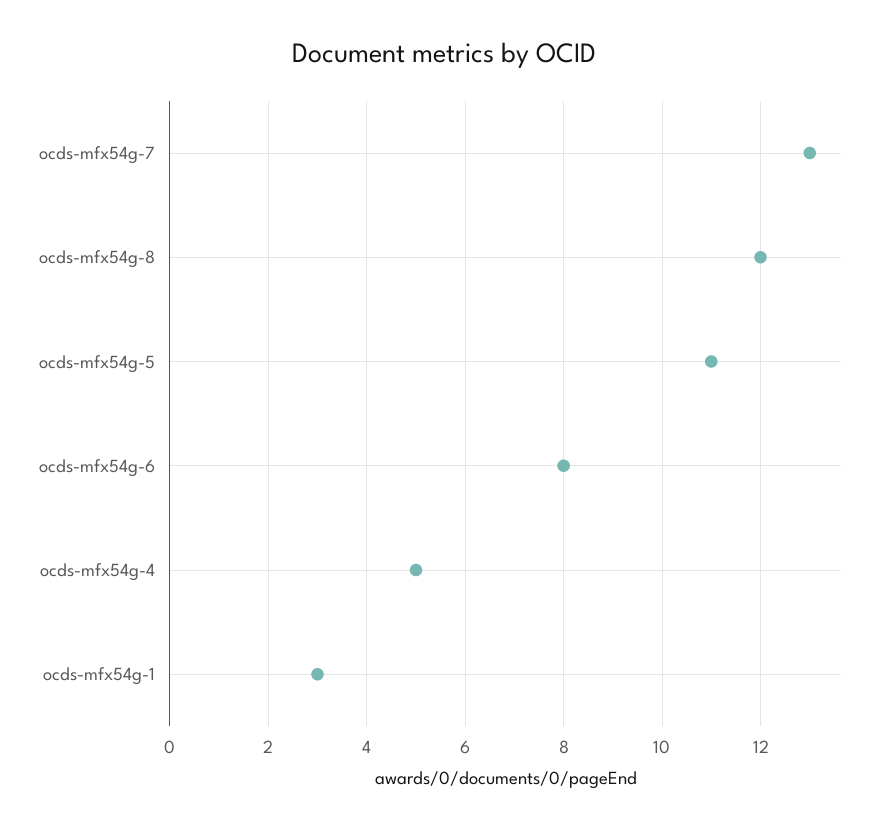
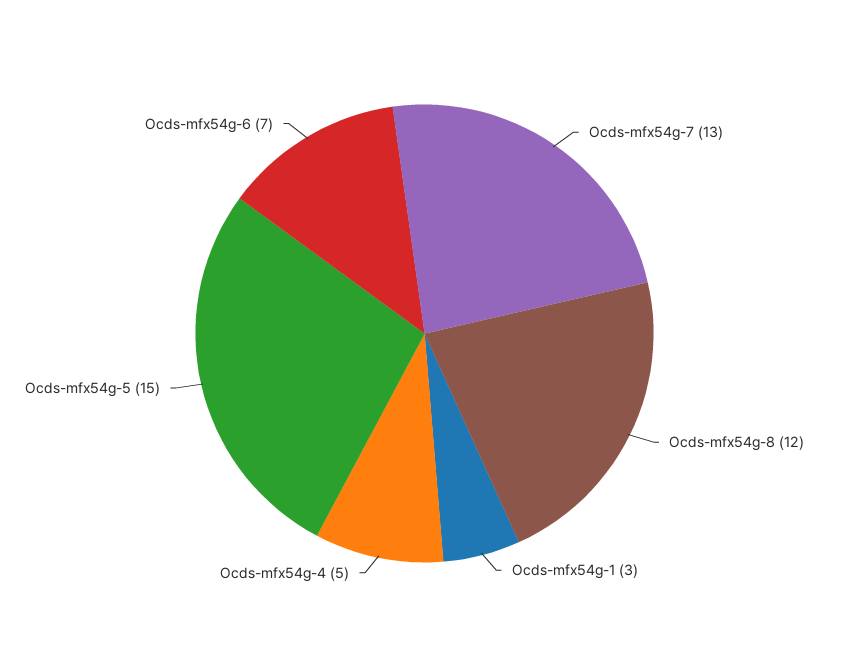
  {
    "ocds-mfx54g-7": 13,
    "ocds-mfx54g-8": 12,
-   "ocds-mfx54g-5": 11,
+   "ocds-mfx54g-5": 15,
-   "ocds-mfx54g-6": 8,
+   "ocds-mfx54g-6": 7,
    "ocds-mfx54g-4": 5,
    "ocds-mfx54g-1": 3
  }

